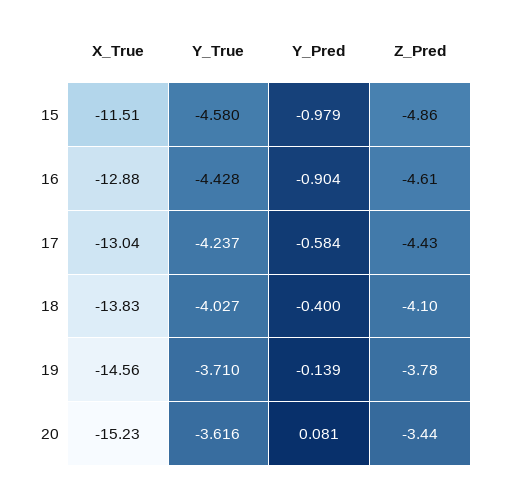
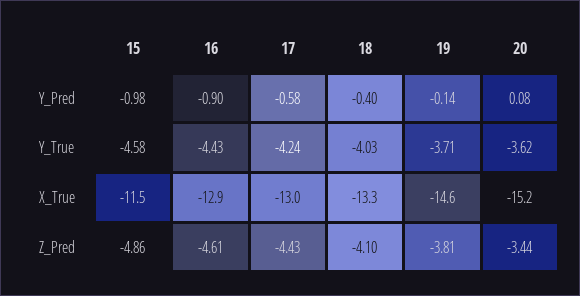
  {
    "X_True": {
      "15": -11.51,
      "16": -12.88,
      "17": -13.04,
-     "18": -13.83,
+     "18": -13.3,
      "19": -14.56,
      "20": -15.23
    },
    "Y_True": {
      "15": -4.58,
      "16": -4.428,
      "17": -4.237,
      "18": -4.027,
      "19": -3.71,
      "20": -3.616
    },
    "Y_Pred": {
      "15": -0.979,
      "16": -0.904,
      "17": -0.584,
      "18": -0.4,
      "19": -0.139,
      "20": 0.081
    },
    "Z_Pred": {
      "15": -4.86,
      "16": -4.61,
      "17": -4.43,
      "18": -4.1,
-     "19": -3.78,
+     "19": -3.81,
      "20": -3.44
    }
  }

